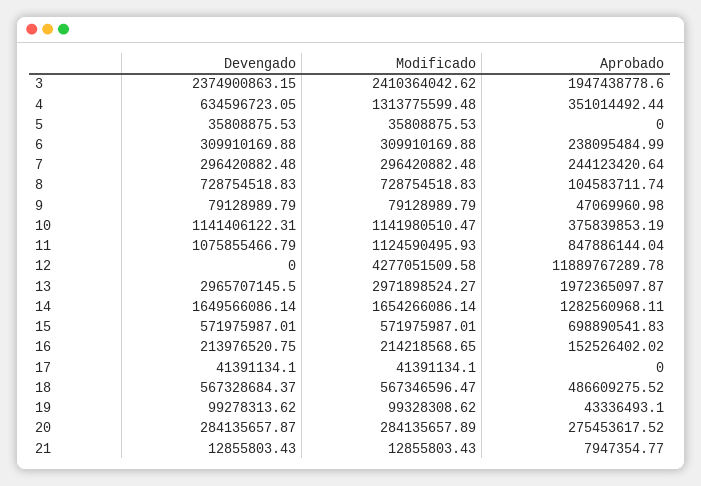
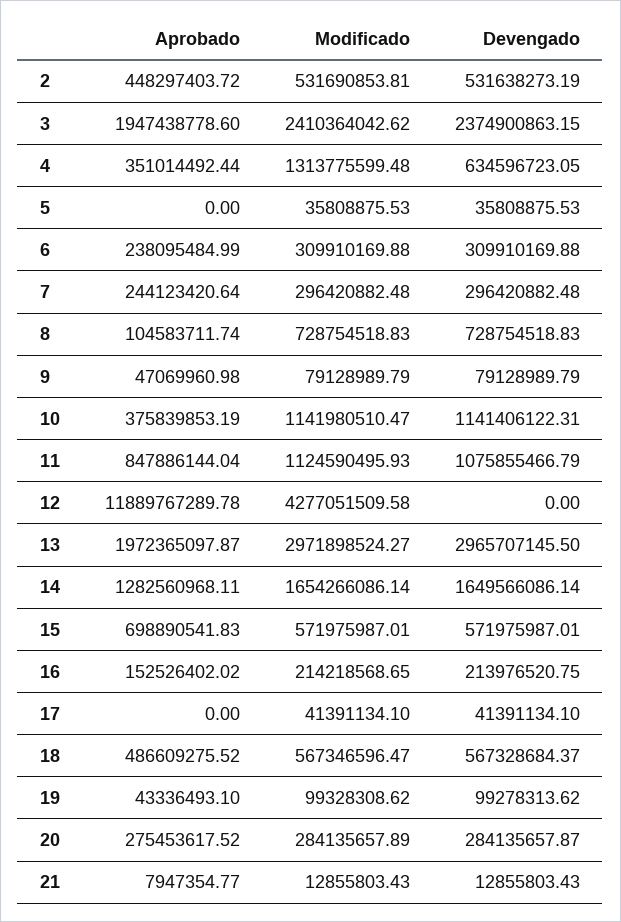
  {
    "Devengado": {
      "3": 2374900863.15,
      "4": 634596723.05,
      "5": 35808875.53,
      "6": 309910169.88,
      "7": 296420882.48,
      "8": 728754518.83,
      "9": 79128989.79,
      "10": 1141406122.31,
      "11": 1075855466.79,
      "12": 0,
      "13": 2965707145.5,
      "14": 1649566086.14,
      "15": 571975987.01,
      "16": 213976520.75,
      "17": 41391134.1,
      "18": 567328684.37,
      "19": 99278313.62,
      "20": 284135657.87,
-     "21": 12855803.43
+     "21": 12855803.43,
+     "2": 531638273.19
    },
    "Modificado": {
      "3": 2410364042.62,
      "4": 1313775599.48,
      "5": 35808875.53,
      "6": 309910169.88,
      "7": 296420882.48,
      "8": 728754518.83,
      "9": 79128989.79,
      "10": 1141980510.47,
      "11": 1124590495.93,
      "12": 4277051509.58,
      "13": 2971898524.27,
      "14": 1654266086.14,
      "15": 571975987.01,
      "16": 214218568.65,
      "17": 41391134.1,
      "18": 567346596.47,
      "19": 99328308.62,
      "20": 284135657.89,
-     "21": 12855803.43
+     "21": 12855803.43,
+     "2": 531690853.81
    },
    "Aprobado": {
      "3": 1947438778.6,
      "4": 351014492.44,
      "5": 0,
      "6": 238095484.99,
      "7": 244123420.64,
      "8": 104583711.74,
      "9": 47069960.98,
      "10": 375839853.19,
      "11": 847886144.04,
      "12": 11889767289.78,
      "13": 1972365097.87,
      "14": 1282560968.11,
      "15": 698890541.83,
      "16": 152526402.02,
      "17": 0,
      "18": 486609275.52,
      "19": 43336493.1,
      "20": 275453617.52,
-     "21": 7947354.77
+     "21": 7947354.77,
+     "2": 448297403.72
    }
  }

